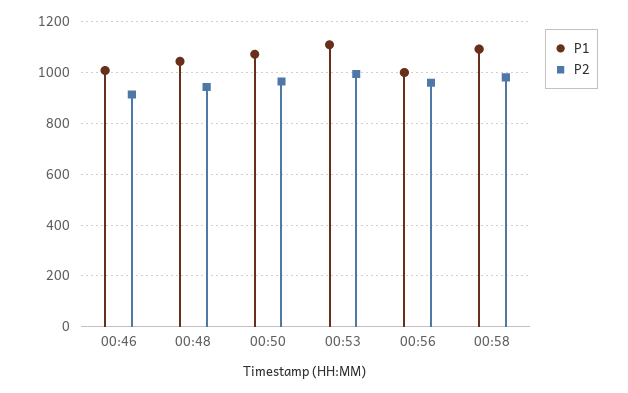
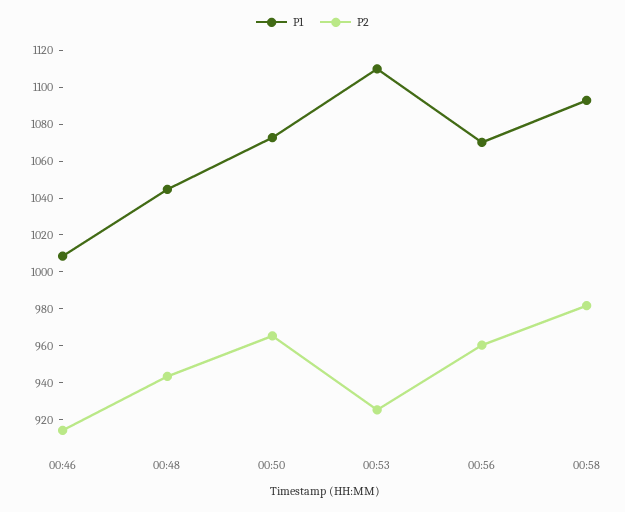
  {
    "P1": {
      "00:46": 1010,
      "00:48": 1045,
      "00:50": 1075,
      "00:53": 1110,
-     "00:56": 1000,
+     "00:56": 1070,
      "00:58": 1095
    },
    "P2": {
      "00:46": 915,
      "00:48": 945,
      "00:50": 965,
-     "00:53": 1000,
+     "00:53": 925,
      "00:56": 960,
      "00:58": 980
    }
  }

